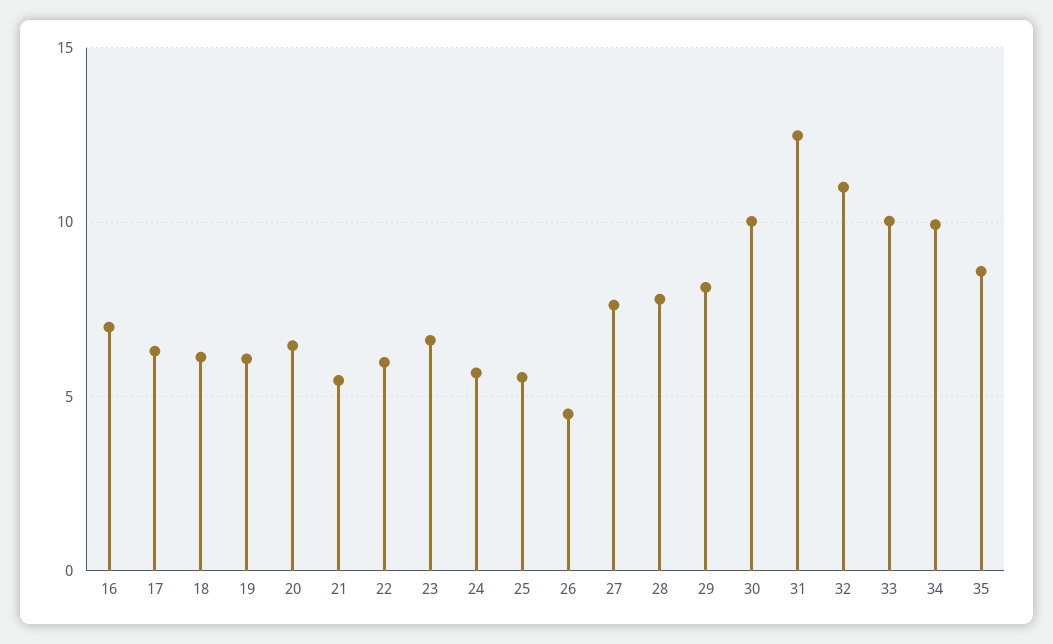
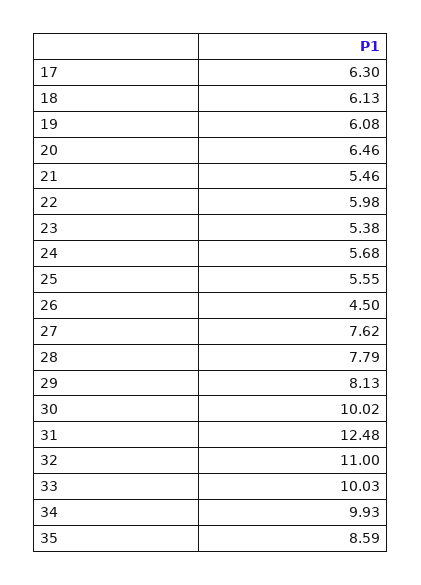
  {
-   "16": 7,
    "17": 6.3,
    "18": 6.13,
    "19": 6.08,
    "20": 6.46,
    "21": 5.46,
    "22": 5.98,
-   "23": 6.5,
+   "23": 5.38,
    "24": 5.68,
    "25": 5.55,
    "26": 4.5,
    "27": 7.62,
    "28": 7.79,
    "29": 8.13,
    "30": 10.02,
    "31": 12.48,
    "32": 11,
    "33": 10.03,
    "34": 9.93,
    "35": 8.59
  }

